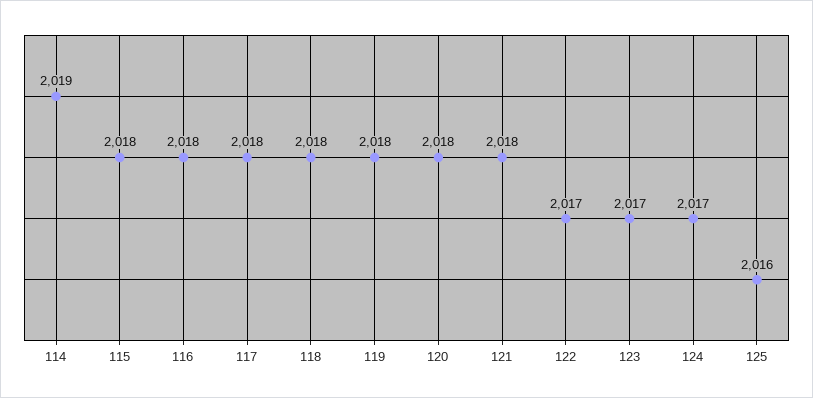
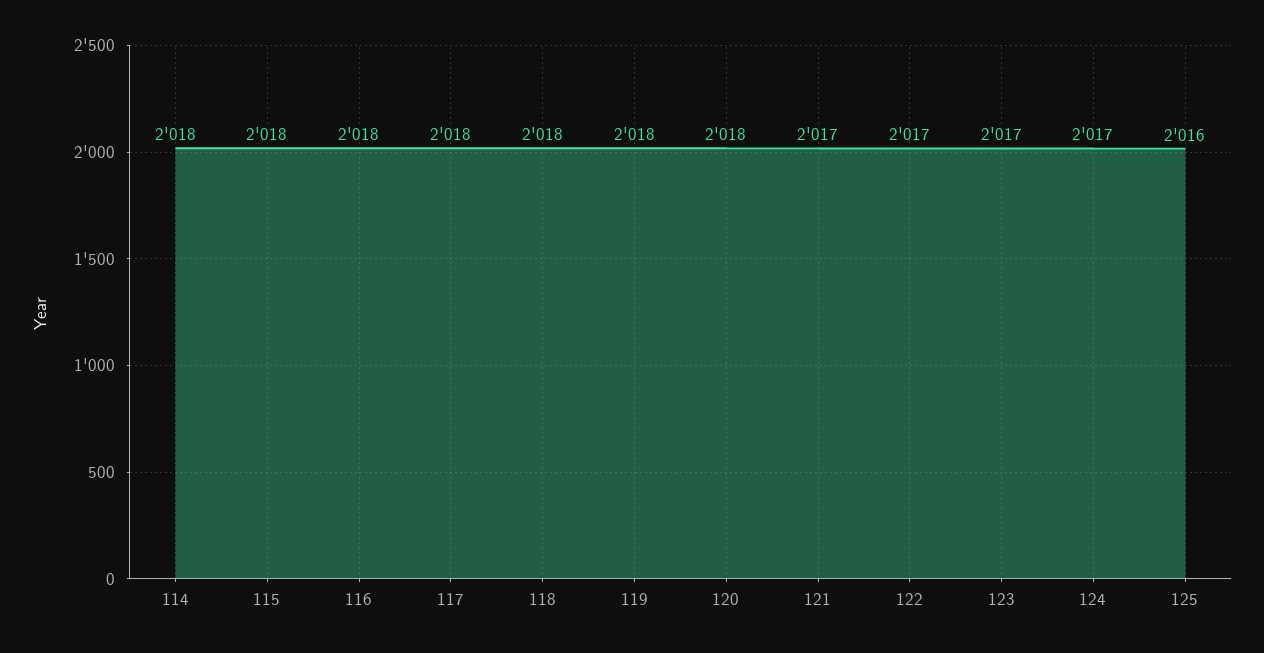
  {
-   "114": 2019,
+   "114": 2018,
    "115": 2018,
    "116": 2018,
    "117": 2018,
    "118": 2018,
    "119": 2018,
    "120": 2018,
-   "121": 2018,
+   "121": 2017,
    "122": 2017,
    "123": 2017,
    "124": 2017,
    "125": 2016
  }

